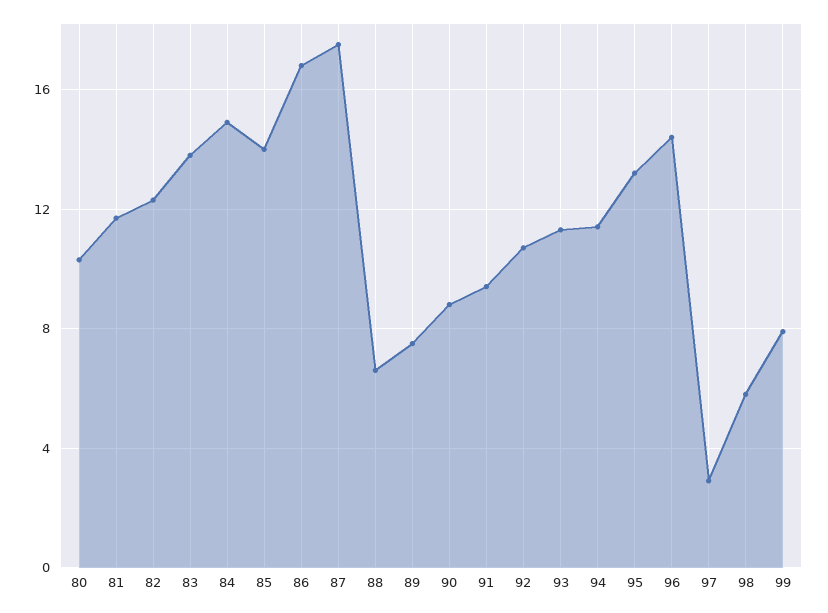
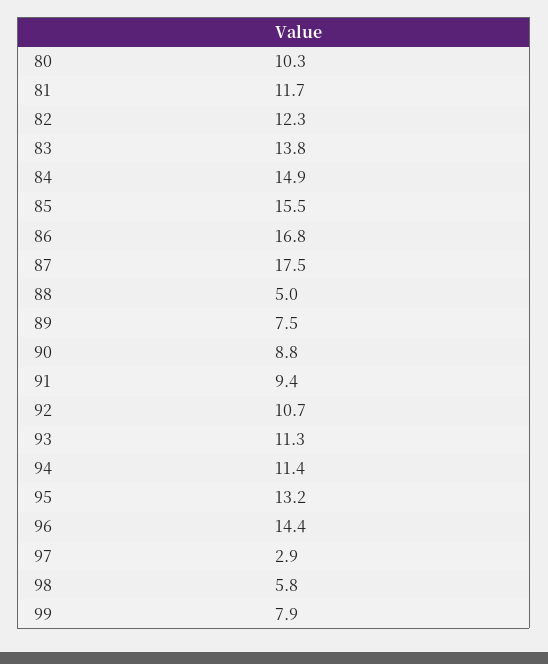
  {
    "80": 10.3,
    "81": 11.7,
    "82": 12.3,
    "83": 13.8,
    "84": 14.9,
-   "85": 14,
+   "85": 15.5,
    "86": 16.8,
    "87": 17.5,
-   "88": 6.5,
+   "88": 5,
    "89": 7.5,
    "90": 8.8,
    "91": 9.4,
    "92": 10.7,
    "93": 11.3,
    "94": 11.4,
    "95": 13.2,
    "96": 14.4,
    "97": 2.9,
    "98": 5.8,
    "99": 7.9
  }

